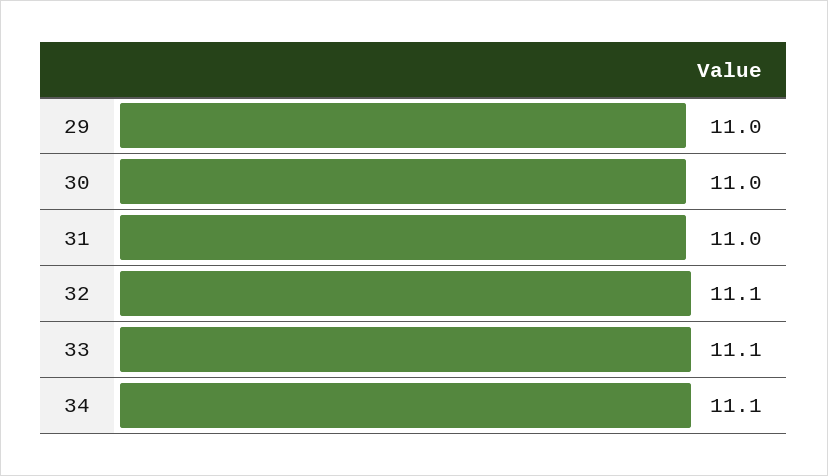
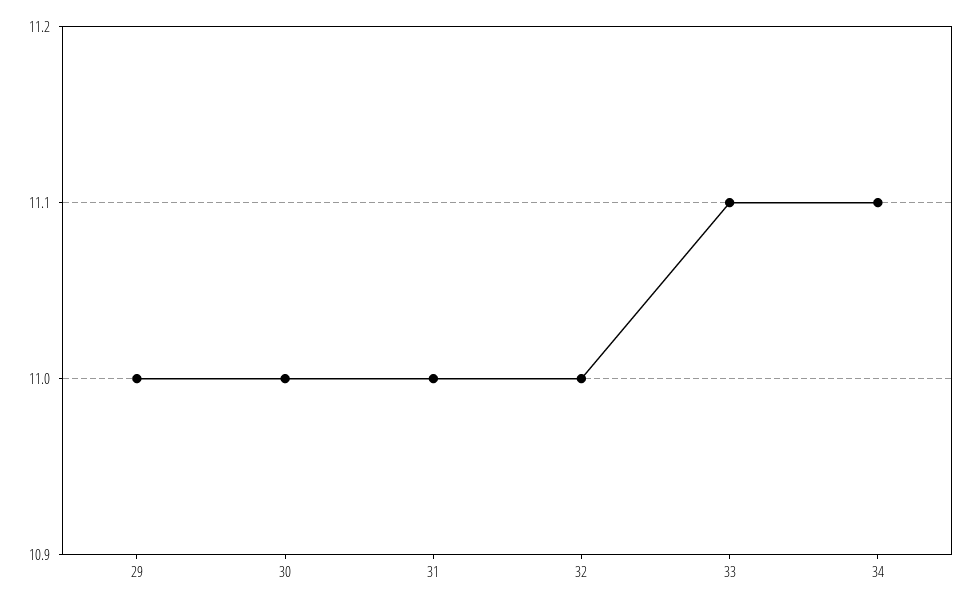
  {
    "29": 11,
    "30": 11,
    "31": 11,
-   "32": 11.1,
+   "32": 11,
    "33": 11.1,
    "34": 11.1
  }

